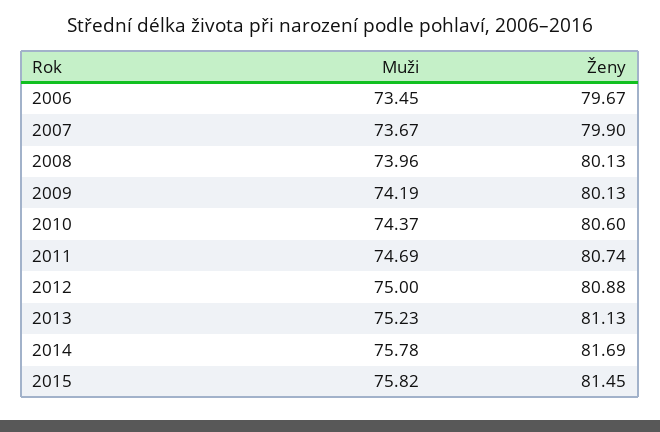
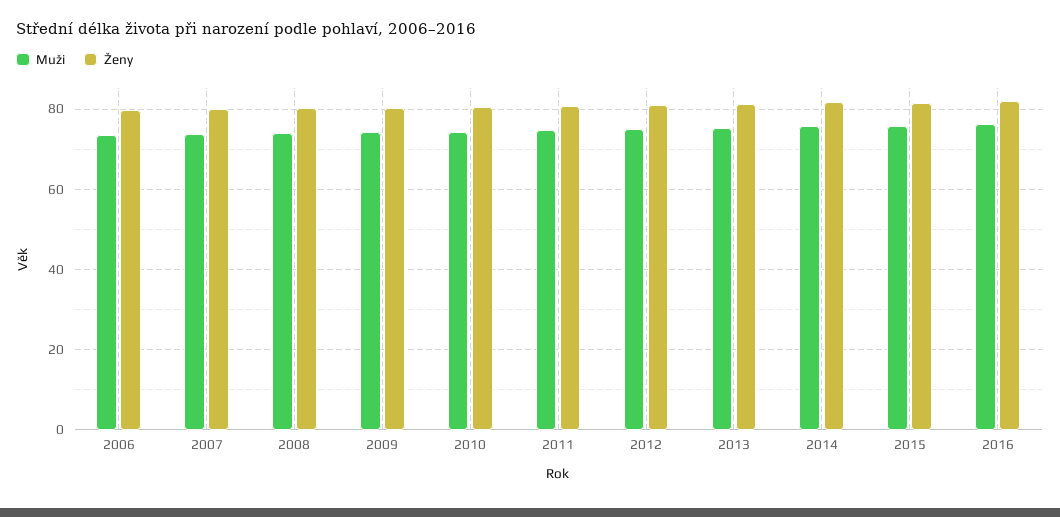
  {
    "Muži": {
      "2006": 73.45,
      "2007": 73.67,
      "2008": 73.96,
      "2009": 74.19,
      "2010": 74.37,
      "2011": 74.69,
      "2012": 75,
      "2013": 75.23,
      "2014": 75.78,
-     "2015": 75.82
+     "2015": 75.82,
+     "2016": 76
    },
    "Ženy": {
      "2006": 79.67,
      "2007": 79.9,
      "2008": 80.13,
      "2009": 80.13,
      "2010": 80.6,
      "2011": 80.74,
      "2012": 80.88,
      "2013": 81.13,
      "2014": 81.69,
-     "2015": 81.45
+     "2015": 81.45,
+     "2016": 82
    }
  }

